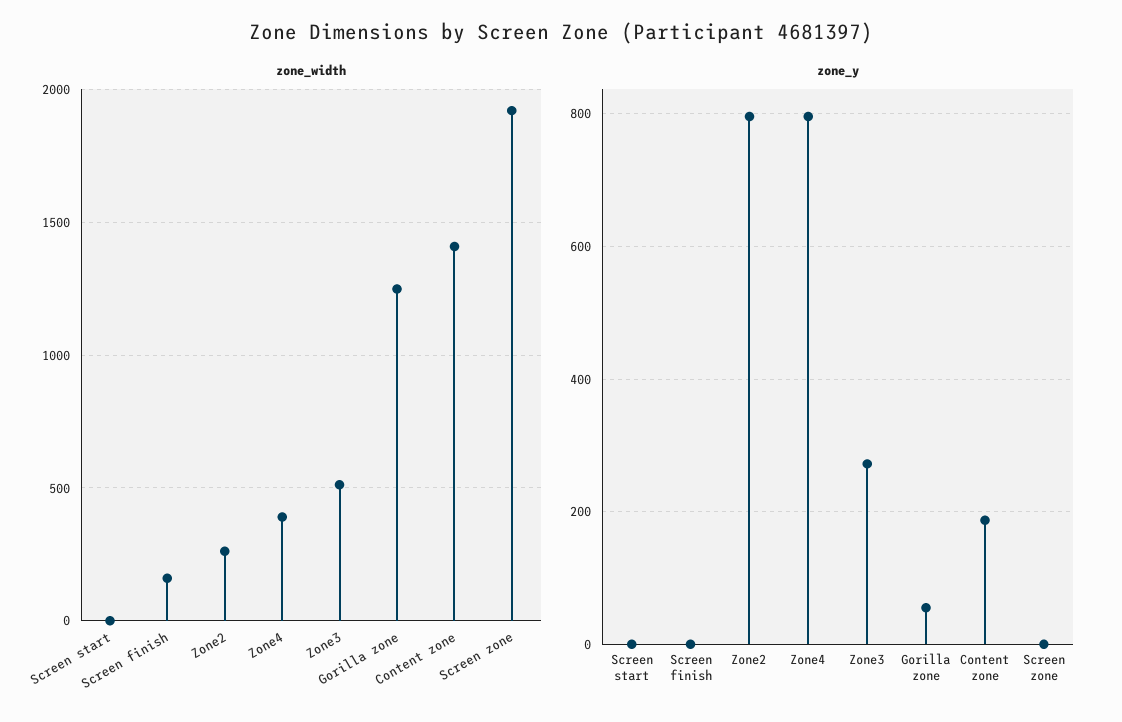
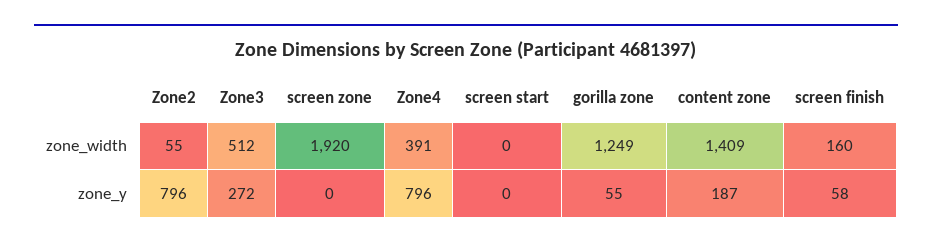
  {
    "zone_width": {
      "Screen start": 0,
      "Screen finish": 160,
-     "Zone2": 250,
+     "Zone2": 55,
      "Zone4": 391,
      "Zone3": 512,
      "Gorilla zone": 1249,
      "Content zone": 1409,
      "Screen zone": 1920
    },
    "zone_y": {
      "Screen start": 0,
-     "Screen finish": 0,
+     "Screen finish": 58,
      "Zone2": 796,
      "Zone4": 796,
      "Zone3": 272,
      "Gorilla zone": 55,
      "Content zone": 187,
      "Screen zone": 0
    }
  }

